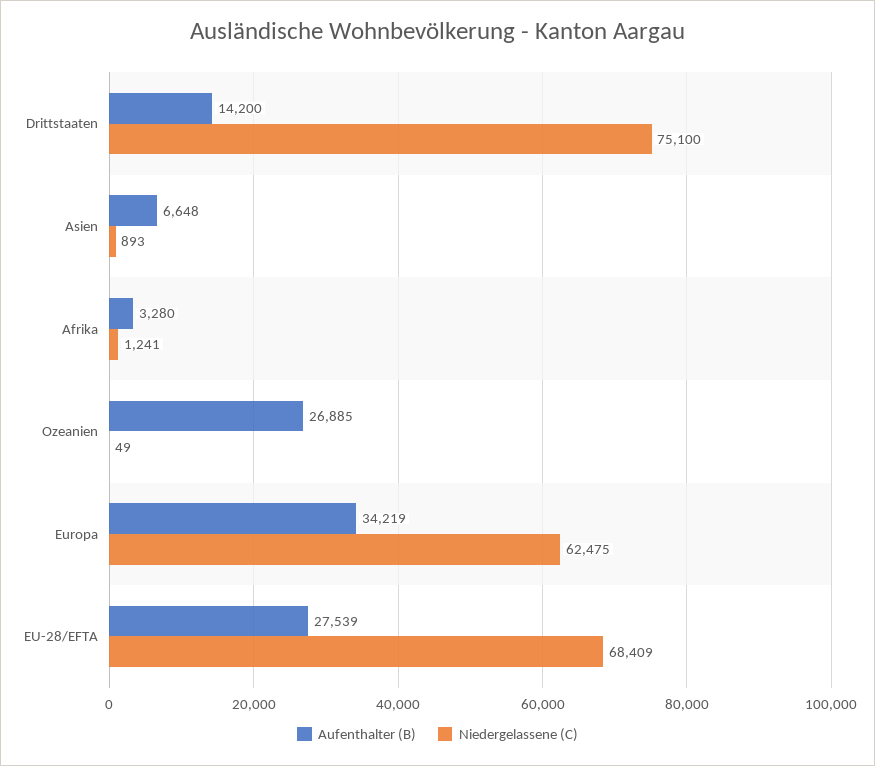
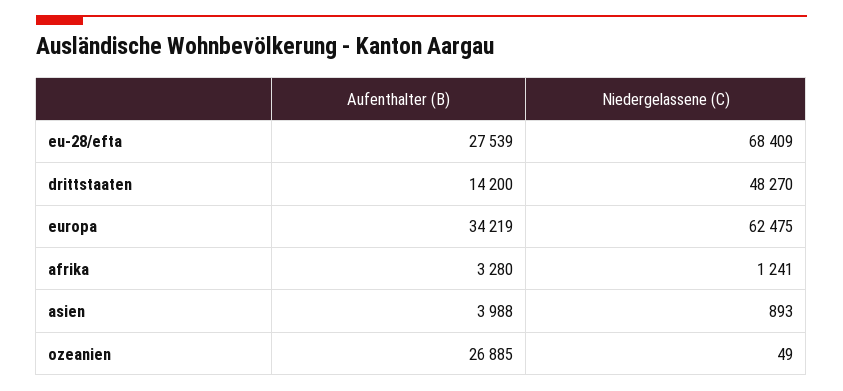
  {
    "Aufenthalter (B)": {
      "Drittstaaten": 14200,
-     "Asien": 6648,
+     "Asien": 3988,
      "Afrika": 3280,
      "Ozeanien": 26885,
      "Europa": 34219,
      "EU-28/EFTA": 27539
    },
    "Niedergelassene (C)": {
-     "Drittstaaten": 75100,
+     "Drittstaaten": 48270,
      "Asien": 893,
      "Afrika": 1241,
      "Ozeanien": 49,
      "Europa": 62475,
      "EU-28/EFTA": 68409
    }
  }

